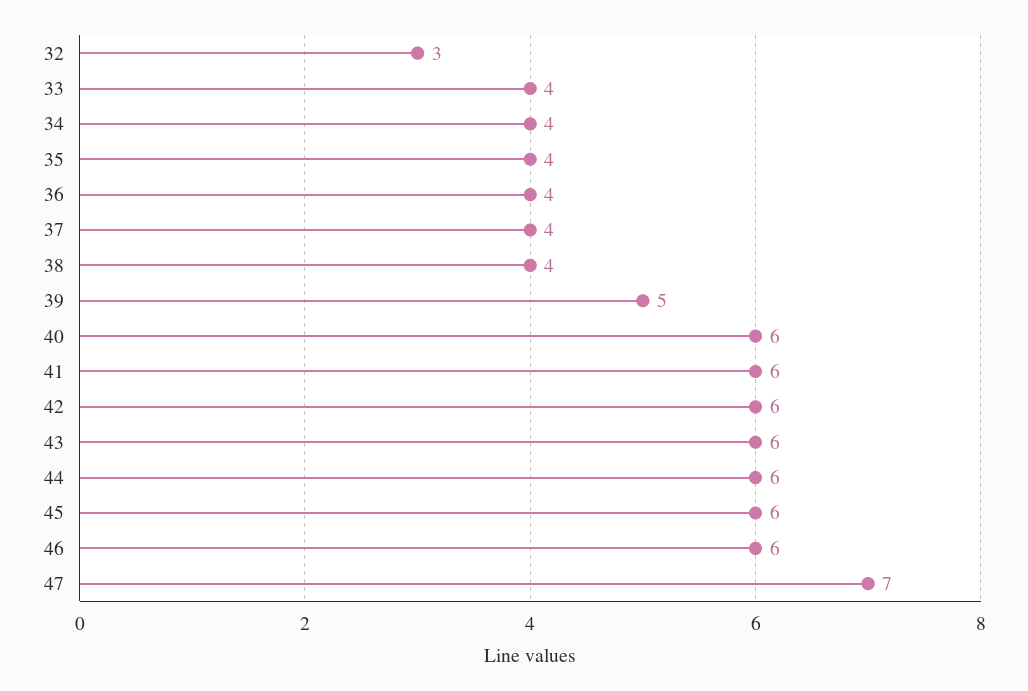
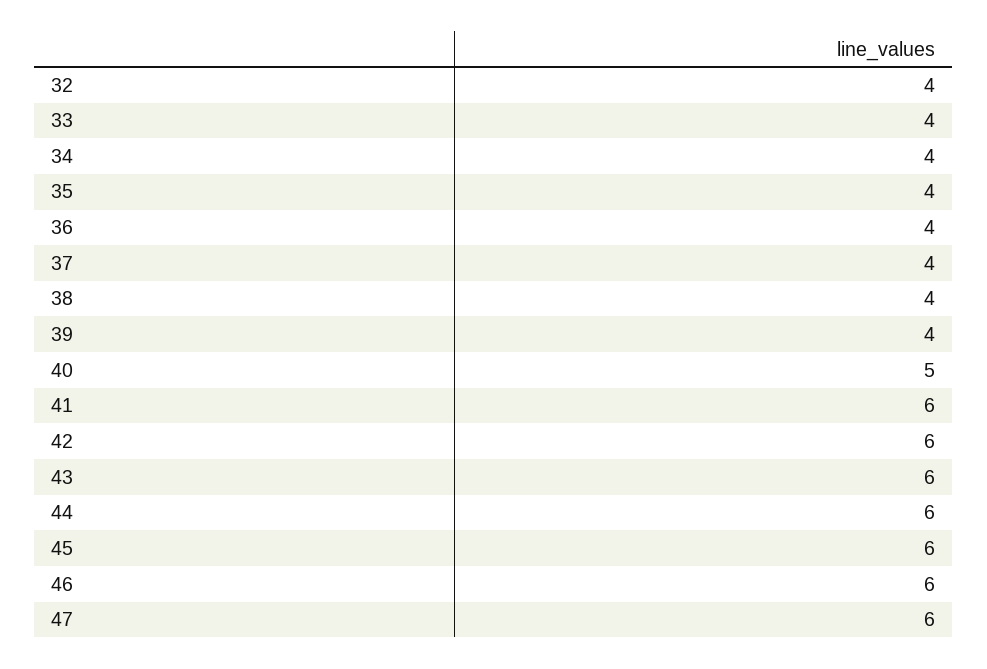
  {
-   "32": 3,
+   "32": 4,
    "33": 4,
    "34": 4,
    "35": 4,
    "36": 4,
    "37": 4,
    "38": 4,
-   "39": 5,
+   "39": 4,
-   "40": 6,
+   "40": 5,
    "41": 6,
    "42": 6,
    "43": 6,
    "44": 6,
    "45": 6,
    "46": 6,
-   "47": 7
+   "47": 6
  }

